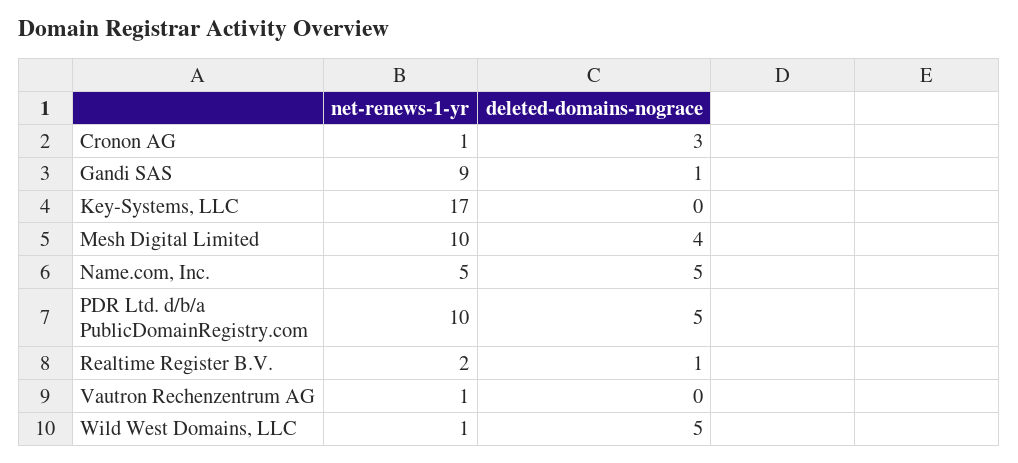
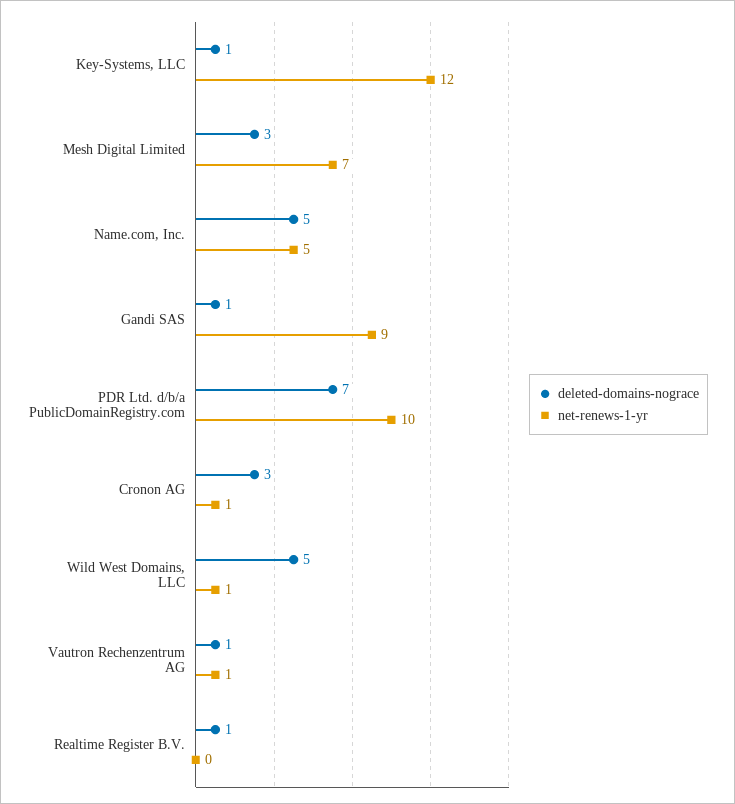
  {
    "net-renews-1-yr": {
      "Cronon AG": 1,
      "Gandi SAS": 9,
-     "Key-Systems, LLC": 17,
+     "Key-Systems, LLC": 12,
-     "Mesh Digital Limited": 10,
+     "Mesh Digital Limited": 7,
      "Name.com, Inc.": 5,
      "PDR Ltd. d/b/a PublicDomainRegistry.com": 10,
-     "Realtime Register B.V.": 2,
+     "Realtime Register B.V.": 0,
      "Vautron Rechenzentrum AG": 1,
      "Wild West Domains, LLC": 1
    },
    "deleted-domains-nograce": {
      "Cronon AG": 3,
      "Gandi SAS": 1,
-     "Key-Systems, LLC": 0,
+     "Key-Systems, LLC": 1,
-     "Mesh Digital Limited": 4,
+     "Mesh Digital Limited": 3,
      "Name.com, Inc.": 5,
-     "PDR Ltd. d/b/a PublicDomainRegistry.com": 5,
+     "PDR Ltd. d/b/a PublicDomainRegistry.com": 7,
      "Realtime Register B.V.": 1,
-     "Vautron Rechenzentrum AG": 0,
+     "Vautron Rechenzentrum AG": 1,
      "Wild West Domains, LLC": 5
    }
  }

